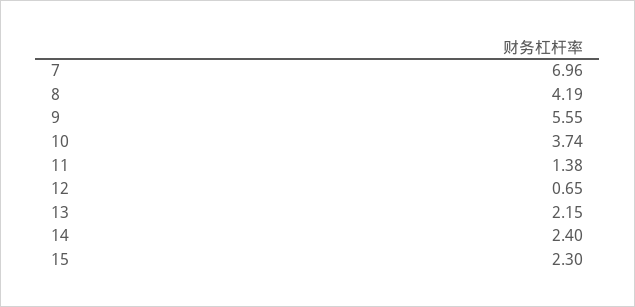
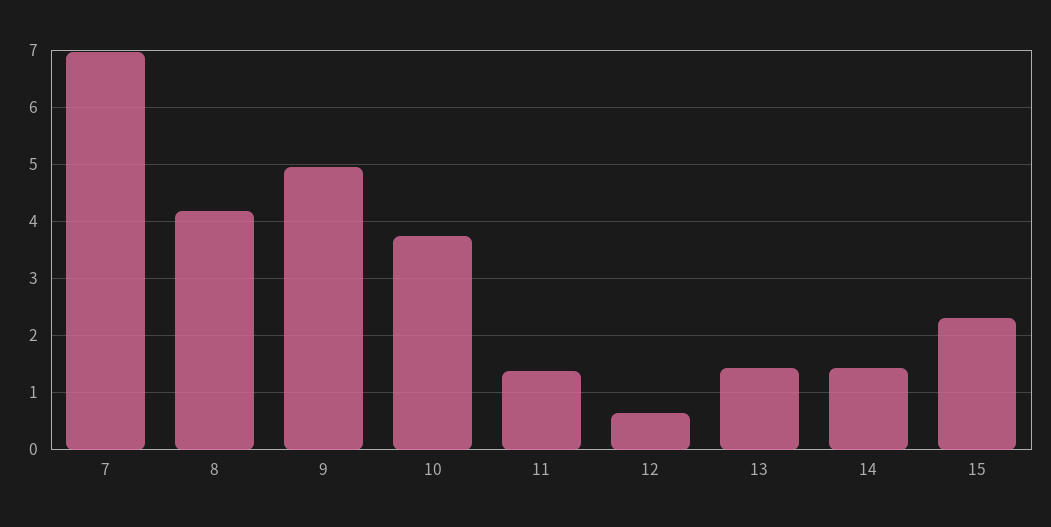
  {
    "7": 6.96,
    "8": 4.19,
-   "9": 5.55,
+   "9": 5,
    "10": 3.74,
    "11": 1.38,
    "12": 0.65,
-   "13": 2.15,
+   "13": 1.4,
-   "14": 2.4,
+   "14": 1.4,
    "15": 2.3
  }

